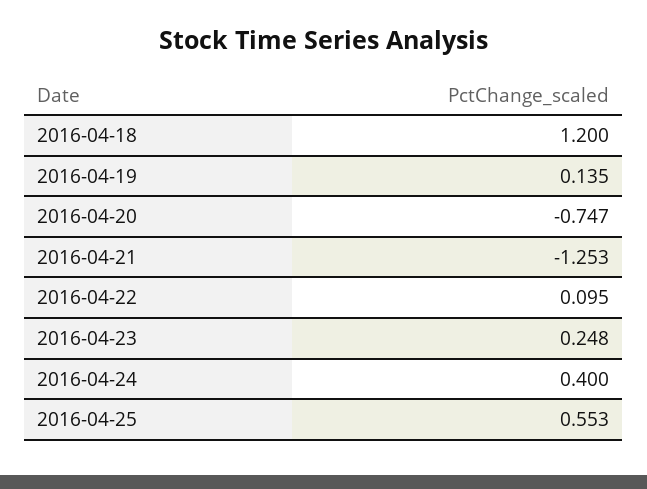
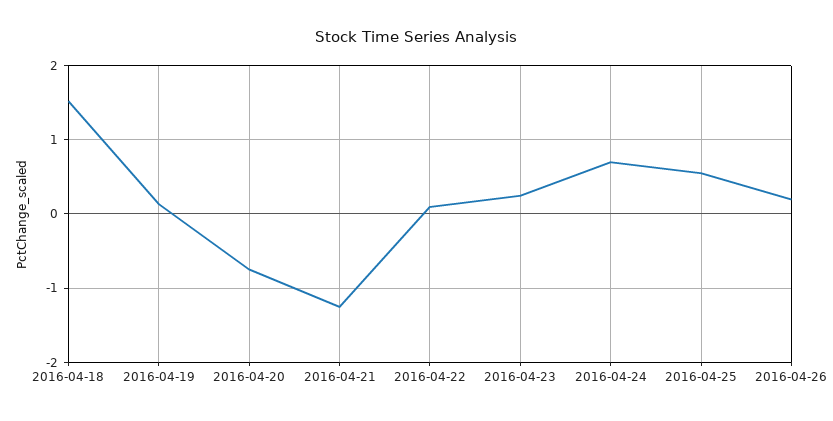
  {
-   "2016-04-18": 1.2,
+   "2016-04-18": 1.5,
    "2016-04-19": 0.135,
    "2016-04-20": -0.747,
    "2016-04-21": -1.253,
    "2016-04-22": 0.095,
    "2016-04-23": 0.248,
-   "2016-04-24": 0.4,
+   "2016-04-24": 0.7,
-   "2016-04-25": 0.553
+   "2016-04-25": 0.553,
+   "2016-04-26": 0.2
  }

